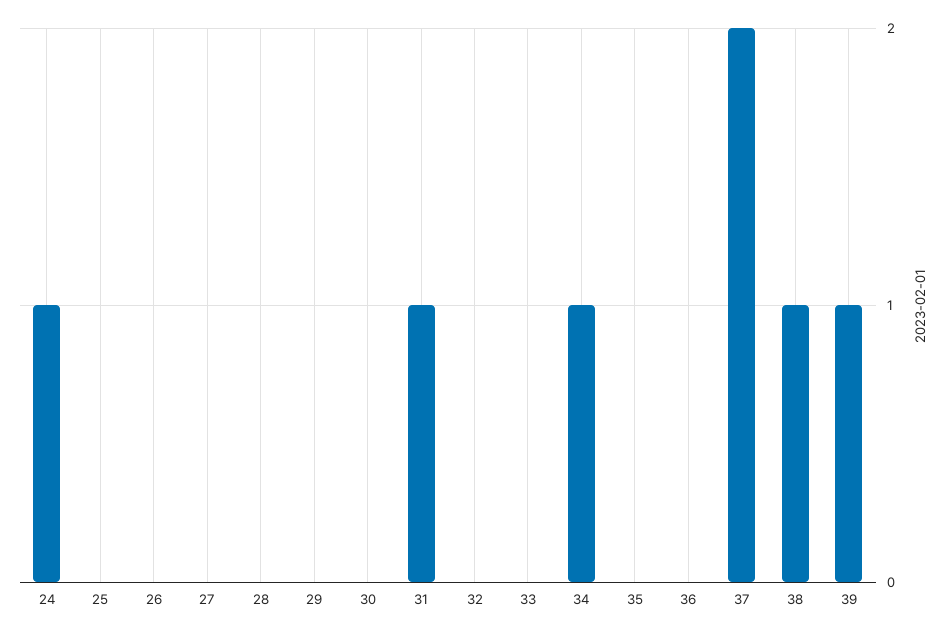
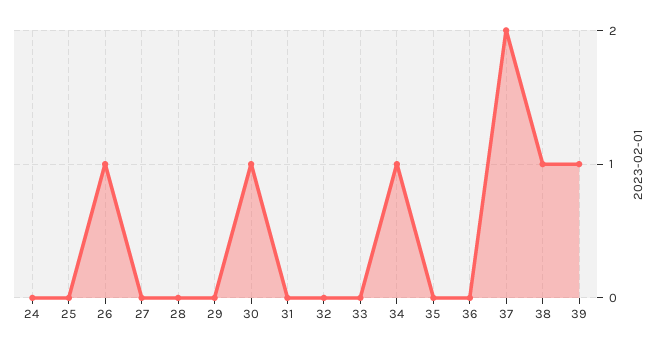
  {
-   "24": 1,
+   "24": 0,
    "25": 0,
-   "26": 0,
+   "26": 1,
    "27": 0,
    "28": 0,
    "29": 0,
-   "30": 0,
+   "30": 1,
-   "31": 1,
+   "31": 0,
    "32": 0,
    "33": 0,
    "34": 1,
    "35": 0,
    "36": 0,
    "37": 2,
    "38": 1,
    "39": 1
  }

